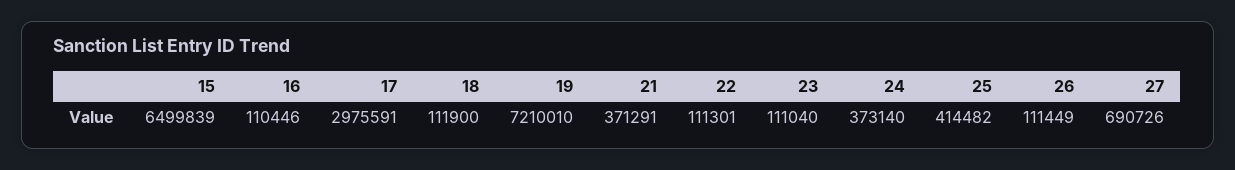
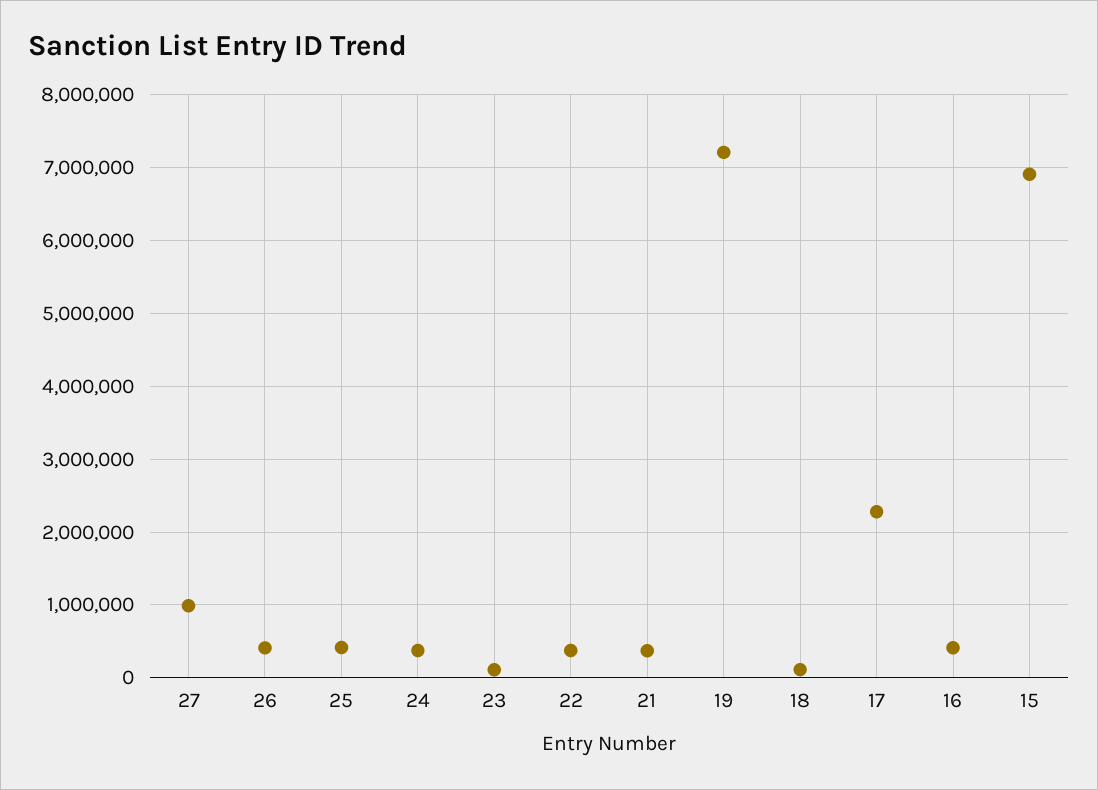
  {
-   "15": 6499839,
+   "15": 6900000,
-   "16": 110446,
+   "16": 400000,
-   "17": 2975591,
+   "17": 2300000,
    "18": 111900,
    "19": 7210010,
    "21": 371291,
-   "22": 111301,
+   "22": 400000,
    "23": 111040,
    "24": 373140,
    "25": 414482,
-   "26": 111449,
+   "26": 400000,
-   "27": 690726
+   "27": 1000000
  }

